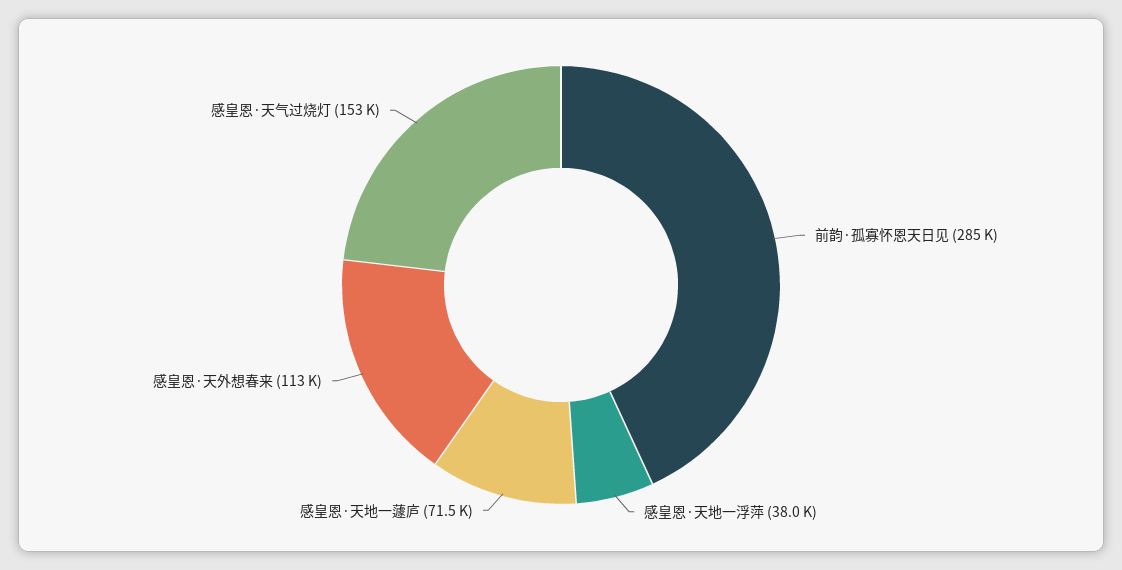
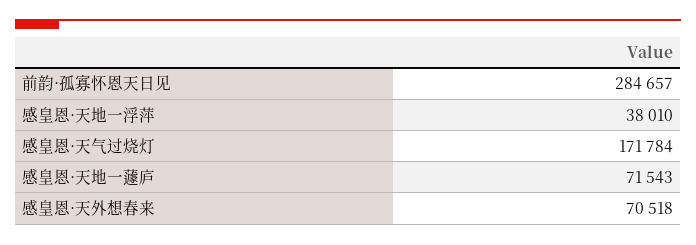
  {
    "前韵·孤寡怀恩天日见": 284657,
    "感皇恩·天地一浮萍": 38010,
    "感皇恩·天地一蘧庐": 71543,
-   "感皇恩·天外想春来": 113000,
+   "感皇恩·天外想春来": 70518,
-   "感皇恩·天气过烧灯": 153000
+   "感皇恩·天气过烧灯": 171784
  }

